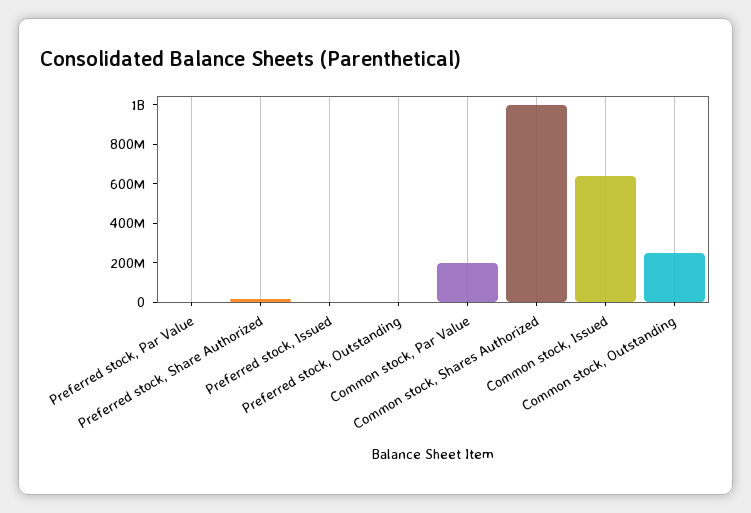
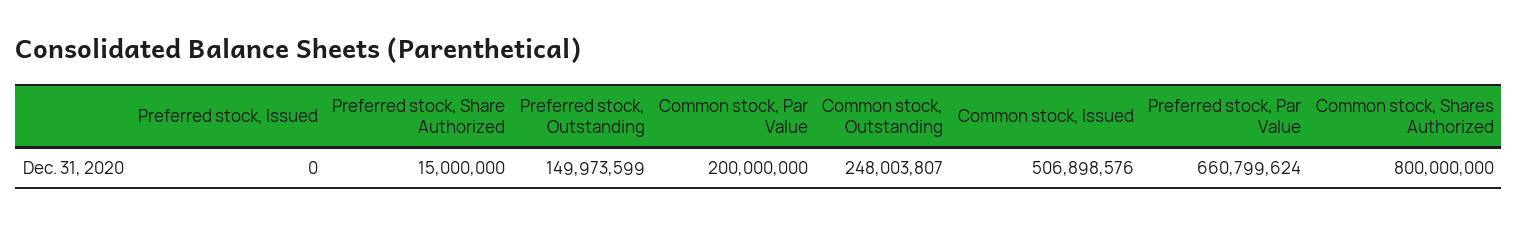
  {
-   "Preferred stock, Par Value": 0,
+   "Preferred stock, Par Value": 660799624,
    "Preferred stock, Share Authorized": 15000000,
    "Preferred stock, Issued": 0,
-   "Preferred stock, Outstanding": 0,
+   "Preferred stock, Outstanding": 149973599,
    "Common stock, Par Value": 200000000,
-   "Common stock, Shares Authorized": 1000000000,
+   "Common stock, Shares Authorized": 800000000,
-   "Common stock, Issued": 650000000,
+   "Common stock, Issued": 506898576,
    "Common stock, Outstanding": 248003807
  }

